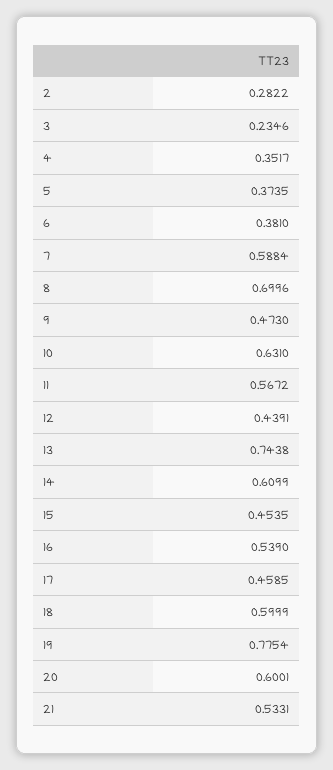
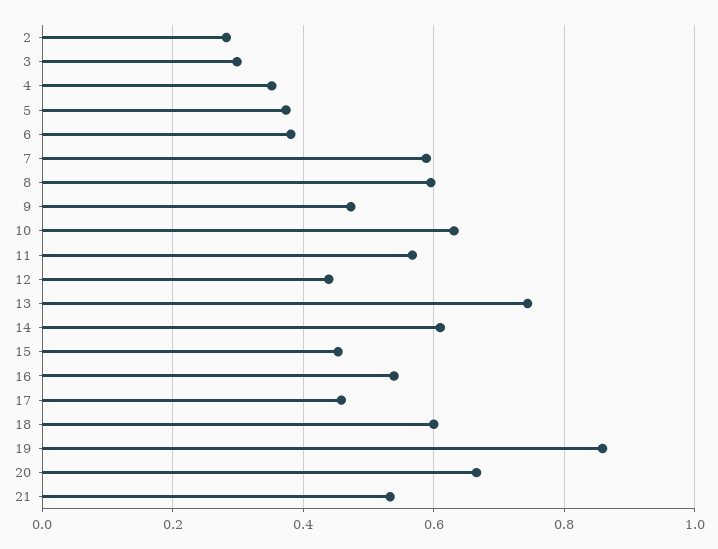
  {
    "2": 0.2822,
-   "3": 0.2346,
+   "3": 0.3,
    "4": 0.3517,
    "5": 0.3735,
    "6": 0.381,
    "7": 0.5884,
-   "8": 0.6996,
+   "8": 0.6,
    "9": 0.473,
    "10": 0.631,
    "11": 0.5672,
    "12": 0.4391,
    "13": 0.7438,
    "14": 0.6099,
    "15": 0.4535,
    "16": 0.539,
    "17": 0.4585,
    "18": 0.5999,
-   "19": 0.7754,
+   "19": 0.86,
-   "20": 0.6001,
+   "20": 0.66,
    "21": 0.5331
  }

